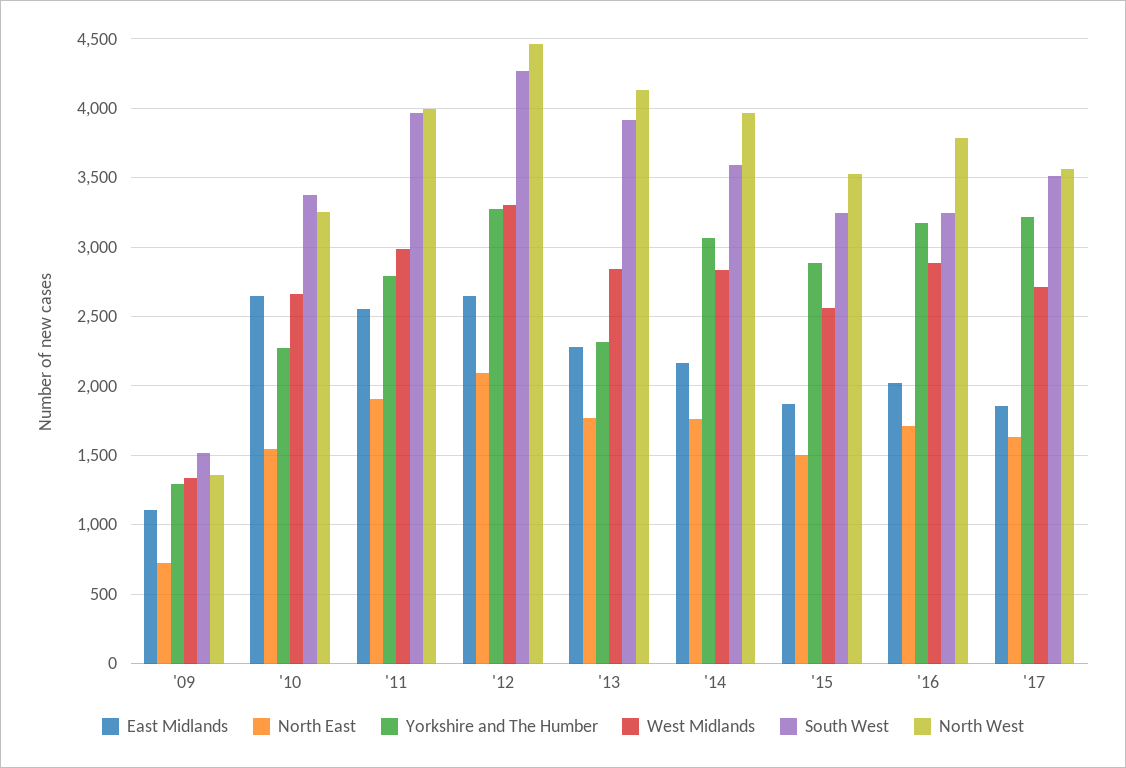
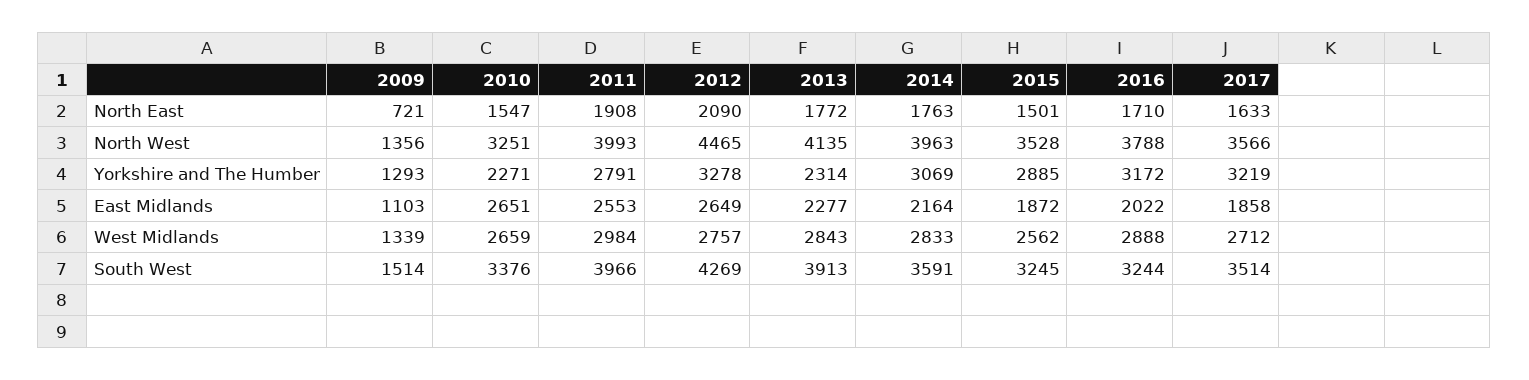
  {
    "East Midlands": {
      "'09": 1103,
      "'10": 2651,
      "'11": 2553,
      "'12": 2649,
      "'13": 2277,
      "'14": 2164,
      "'15": 1872,
      "'16": 2022,
      "'17": 1858
    },
    "North East": {
      "'09": 721,
      "'10": 1547,
      "'11": 1908,
      "'12": 2090,
      "'13": 1772,
      "'14": 1763,
      "'15": 1501,
      "'16": 1710,
      "'17": 1633
    },
    "Yorkshire and The Humber": {
      "'09": 1293,
      "'10": 2271,
      "'11": 2791,
      "'12": 3278,
      "'13": 2314,
      "'14": 3069,
      "'15": 2885,
      "'16": 3172,
      "'17": 3219
    },
    "West Midlands": {
      "'09": 1339,
      "'10": 2659,
      "'11": 2984,
-     "'12": 3300,
+     "'12": 2757,
      "'13": 2843,
      "'14": 2833,
      "'15": 2562,
      "'16": 2888,
      "'17": 2712
    },
    "South West": {
      "'09": 1514,
      "'10": 3376,
      "'11": 3966,
      "'12": 4269,
      "'13": 3913,
      "'14": 3591,
      "'15": 3245,
      "'16": 3244,
      "'17": 3514
    },
    "North West": {
      "'09": 1356,
      "'10": 3251,
      "'11": 3993,
      "'12": 4465,
      "'13": 4135,
      "'14": 3963,
      "'15": 3528,
      "'16": 3788,
      "'17": 3566
    }
  }

